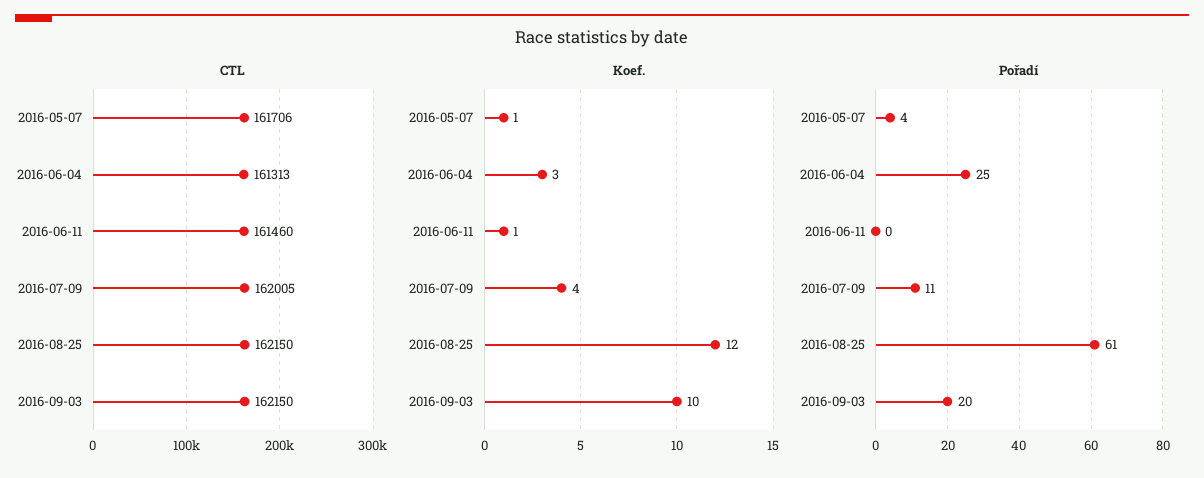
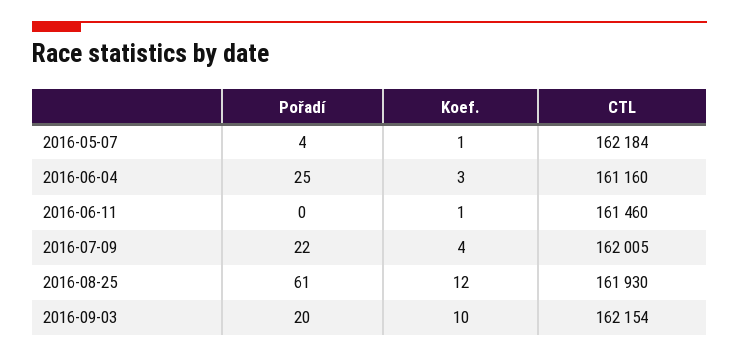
  {
    "CTL": {
-     "2016-05-07": 161706,
+     "2016-05-07": 162184,
-     "2016-06-04": 161313,
+     "2016-06-04": 161160,
      "2016-06-11": 161460,
      "2016-07-09": 162005,
-     "2016-08-25": 162150,
+     "2016-08-25": 161930,
-     "2016-09-03": 162150
+     "2016-09-03": 162154
    },
    "Koef.": {
      "2016-05-07": 1,
      "2016-06-04": 3,
      "2016-06-11": 1,
      "2016-07-09": 4,
      "2016-08-25": 12,
      "2016-09-03": 10
    },
    "Pořadí": {
      "2016-05-07": 4,
      "2016-06-04": 25,
      "2016-06-11": 0,
-     "2016-07-09": 11,
+     "2016-07-09": 22,
      "2016-08-25": 61,
      "2016-09-03": 20
    }
  }

